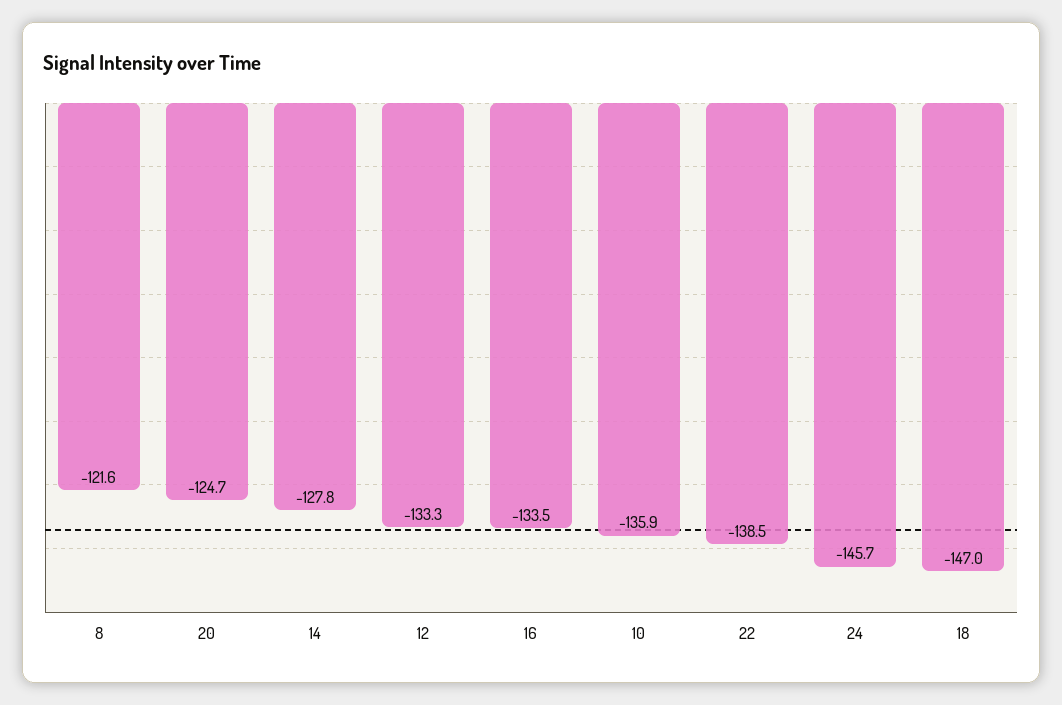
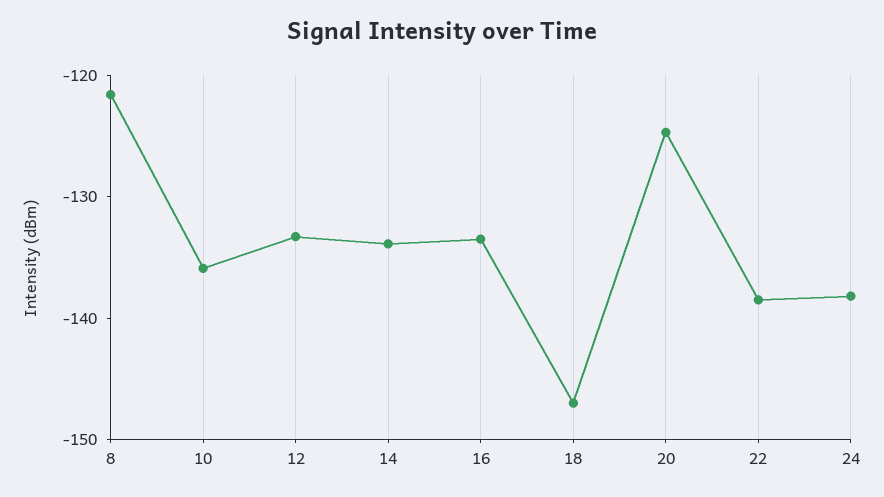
  {
    "8": -121.6,
    "20": -124.7,
-   "14": -127.8,
+   "14": -134,
    "12": -133.3,
    "16": -133.5,
    "10": -135.9,
    "22": -138.5,
-   "24": -145.7,
+   "24": -138,
    "18": -147
  }

